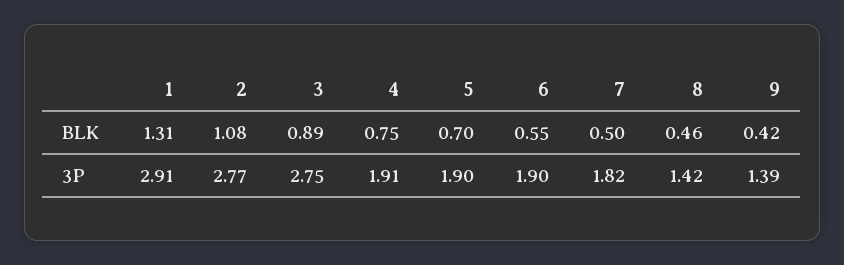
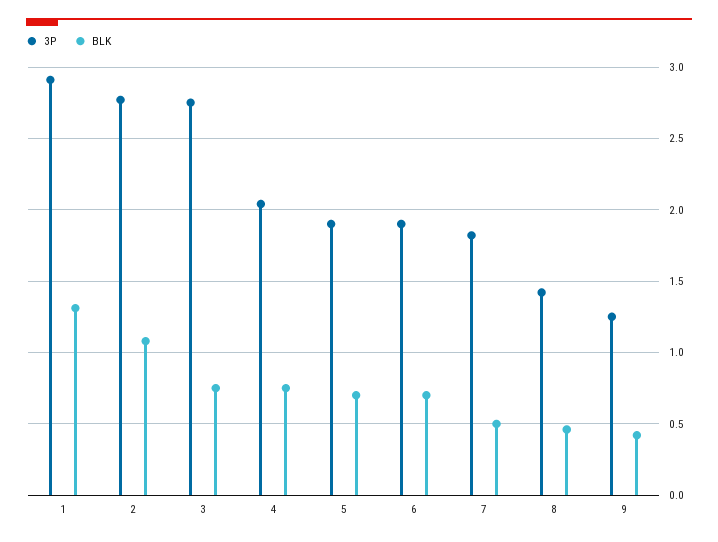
  {
    "BLK": {
      "1": 1.31,
      "2": 1.08,
-     "3": 0.89,
+     "3": 0.75,
      "4": 0.75,
      "5": 0.7,
-     "6": 0.55,
+     "6": 0.7,
      "7": 0.5,
      "8": 0.46,
      "9": 0.42
    },
    "3P": {
      "1": 2.91,
      "2": 2.77,
      "3": 2.75,
-     "4": 1.91,
+     "4": 2.05,
      "5": 1.9,
      "6": 1.9,
      "7": 1.82,
      "8": 1.42,
-     "9": 1.39
+     "9": 1.25
    }
  }

